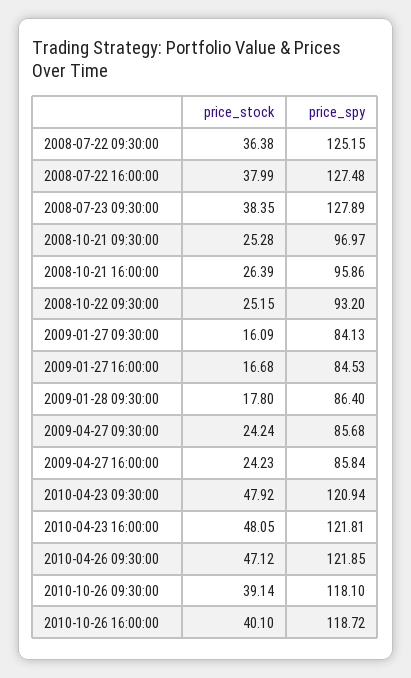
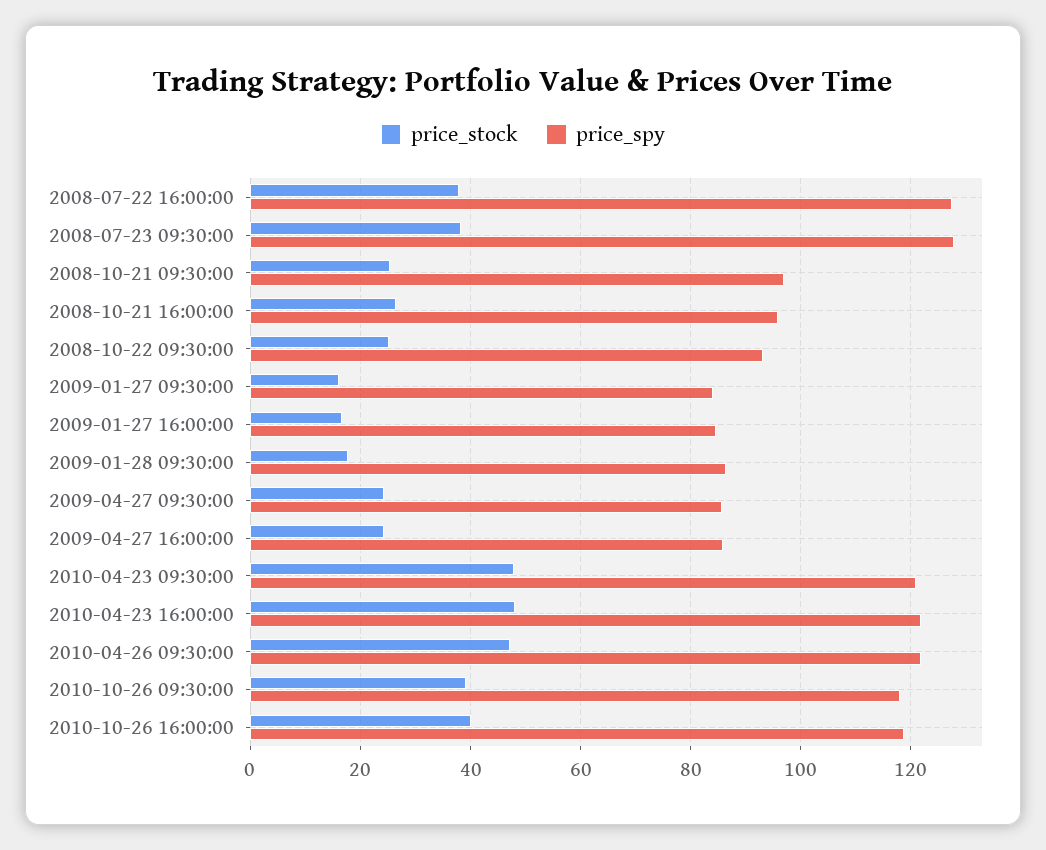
  {
    "price_stock": {
-     "2008-07-22 09:30:00": 36.38,
      "2008-07-22 16:00:00": 37.99,
      "2008-07-23 09:30:00": 38.35,
      "2008-10-21 09:30:00": 25.28,
      "2008-10-21 16:00:00": 26.39,
      "2008-10-22 09:30:00": 25.15,
      "2009-01-27 09:30:00": 16.09,
      "2009-01-27 16:00:00": 16.68,
      "2009-01-28 09:30:00": 17.8,
      "2009-04-27 09:30:00": 24.24,
      "2009-04-27 16:00:00": 24.23,
      "2010-04-23 09:30:00": 47.92,
      "2010-04-23 16:00:00": 48.05,
      "2010-04-26 09:30:00": 47.12,
      "2010-10-26 09:30:00": 39.14,
      "2010-10-26 16:00:00": 40.1
    },
    "price_spy": {
-     "2008-07-22 09:30:00": 125.15,
      "2008-07-22 16:00:00": 127.48,
      "2008-07-23 09:30:00": 127.89,
      "2008-10-21 09:30:00": 96.97,
      "2008-10-21 16:00:00": 95.86,
      "2008-10-22 09:30:00": 93.2,
      "2009-01-27 09:30:00": 84.13,
      "2009-01-27 16:00:00": 84.53,
      "2009-01-28 09:30:00": 86.4,
      "2009-04-27 09:30:00": 85.68,
      "2009-04-27 16:00:00": 85.84,
      "2010-04-23 09:30:00": 120.94,
      "2010-04-23 16:00:00": 121.81,
      "2010-04-26 09:30:00": 121.85,
      "2010-10-26 09:30:00": 118.1,
      "2010-10-26 16:00:00": 118.72
    }
  }

